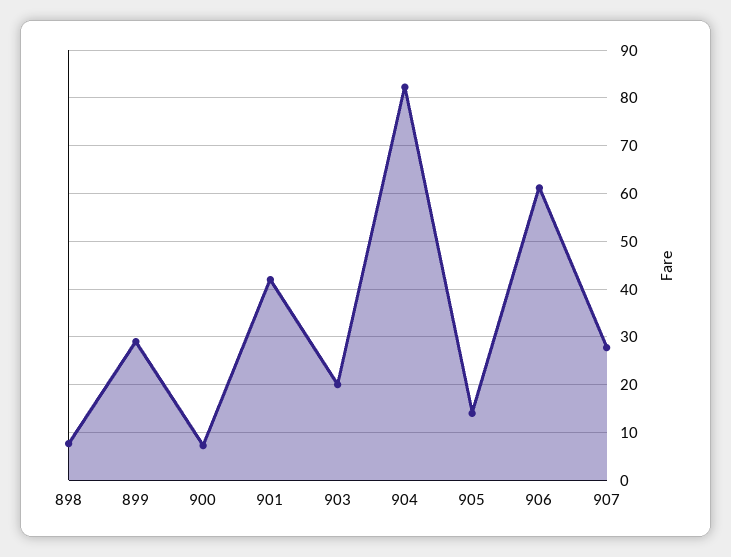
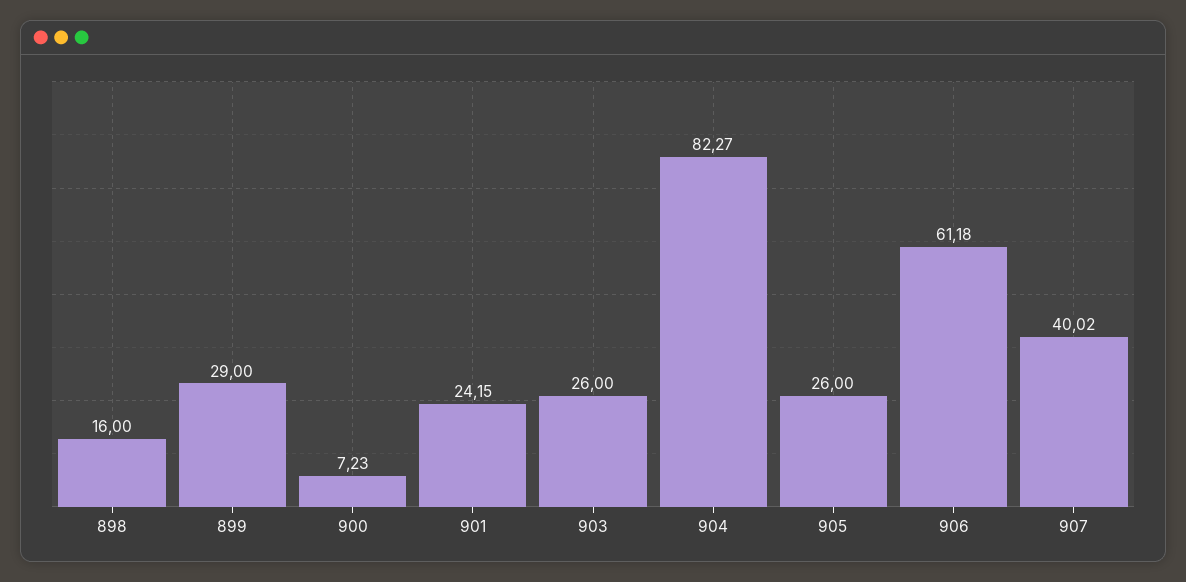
  {
-   "898": 8,
+   "898": 16,
    "899": 29,
    "900": 7.23,
-   "901": 42,
+   "901": 24.15,
-   "903": 20,
+   "903": 26,
    "904": 82.27,
-   "905": 14,
+   "905": 26,
    "906": 61.18,
-   "907": 28
+   "907": 40.02
  }

